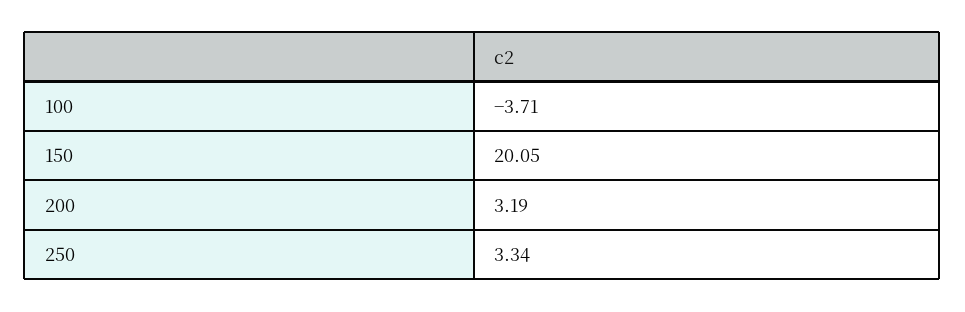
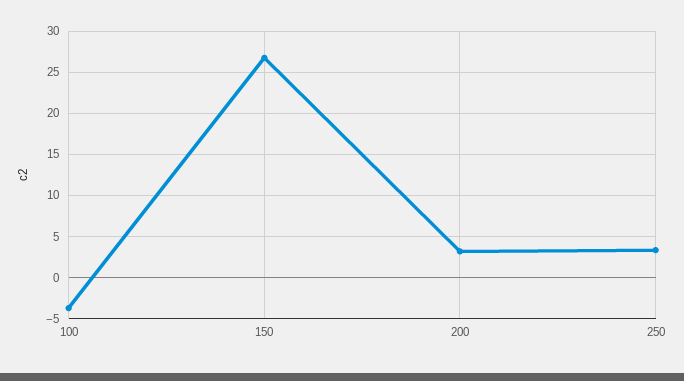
  {
    "100": -3.71,
-   "150": 20.05,
+   "150": 27,
    "200": 3.19,
    "250": 3.34
  }

